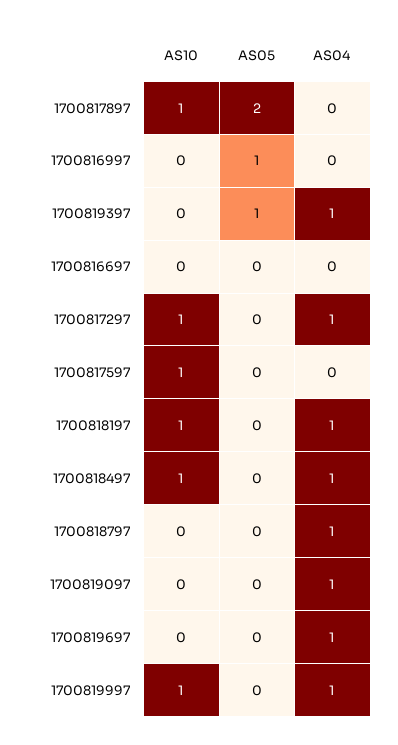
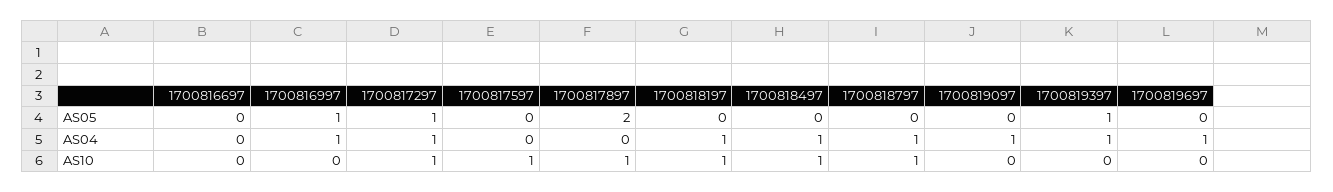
  {
    "AS10": {
      "1700817897": 1,
      "1700816997": 0,
      "1700819397": 0,
      "1700816697": 0,
      "1700817297": 1,
      "1700817597": 1,
      "1700818197": 1,
      "1700818497": 1,
-     "1700818797": 0,
+     "1700818797": 1,
      "1700819097": 0,
-     "1700819697": 0,
+     "1700819697": 0
-     "1700819997": 1
    },
    "AS05": {
      "1700817897": 2,
      "1700816997": 1,
      "1700819397": 1,
      "1700816697": 0,
-     "1700817297": 0,
+     "1700817297": 1,
      "1700817597": 0,
      "1700818197": 0,
      "1700818497": 0,
      "1700818797": 0,
      "1700819097": 0,
-     "1700819697": 0,
+     "1700819697": 0
-     "1700819997": 0
    },
    "AS04": {
      "1700817897": 0,
-     "1700816997": 0,
+     "1700816997": 1,
      "1700819397": 1,
      "1700816697": 0,
      "1700817297": 1,
      "1700817597": 0,
      "1700818197": 1,
      "1700818497": 1,
      "1700818797": 1,
      "1700819097": 1,
-     "1700819697": 1,
+     "1700819697": 1
-     "1700819997": 1
    }
  }

